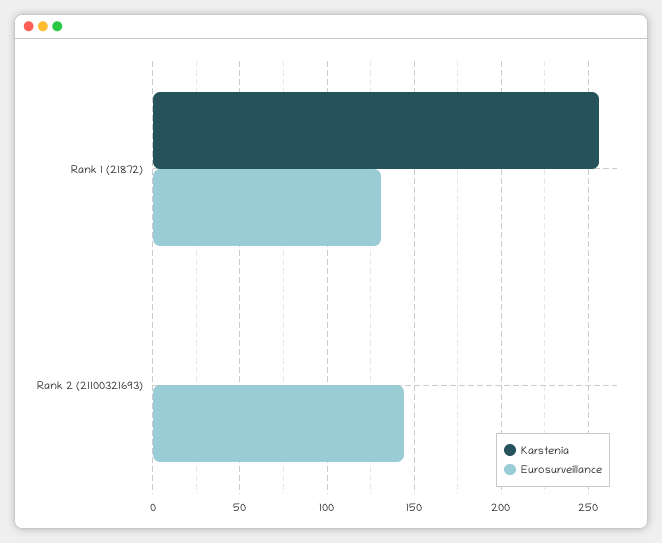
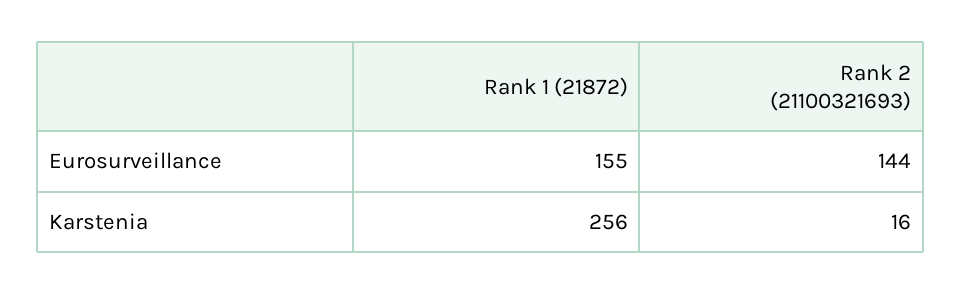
  {
    "Karstenia": {
      "Rank 1 (21872)": 256,
-     "Rank 2 (21100321693)": 0
+     "Rank 2 (21100321693)": 16
    },
    "Eurosurveillance": {
-     "Rank 1 (21872)": 130,
+     "Rank 1 (21872)": 155,
      "Rank 2 (21100321693)": 144
    }
  }

